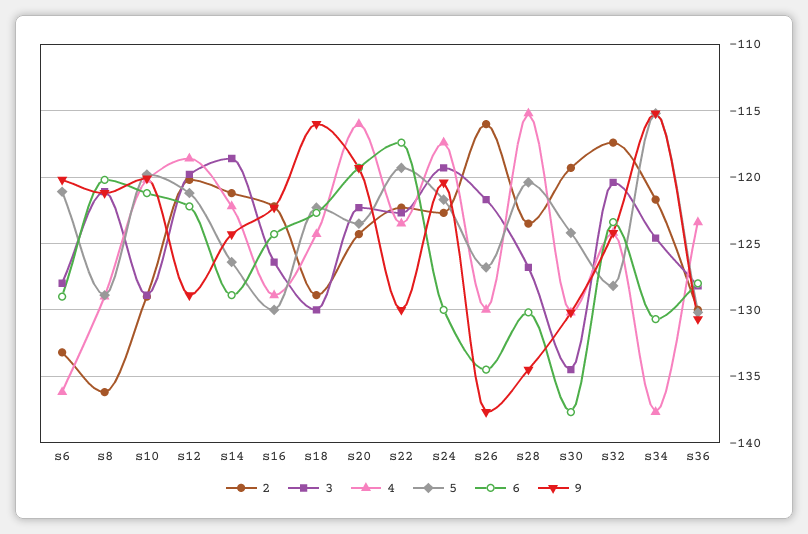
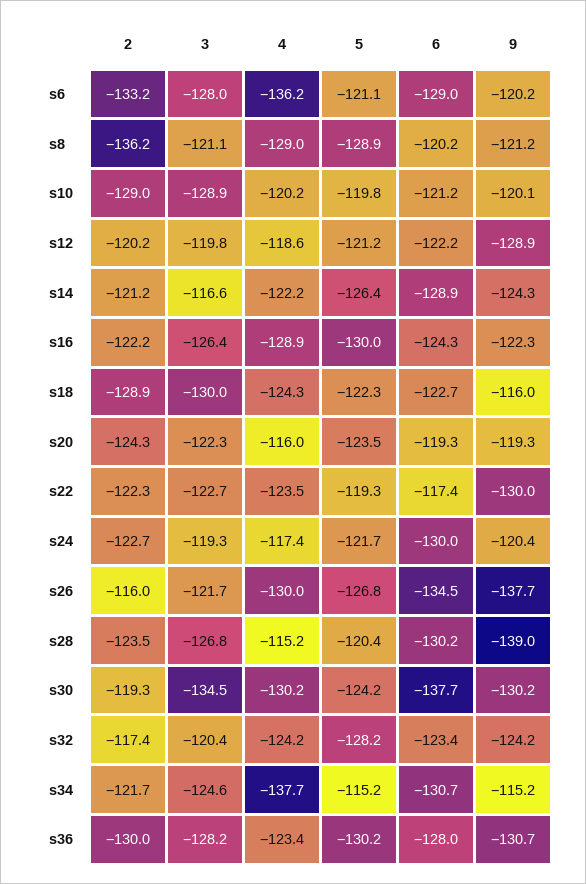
  {
    "2": {
      "s6": -133.2,
      "s8": -136.2,
      "s10": -129,
      "s12": -120.2,
      "s14": -121.2,
      "s16": -122.2,
      "s18": -128.9,
      "s20": -124.3,
      "s22": -122.3,
      "s24": -122.7,
      "s26": -116,
      "s28": -123.5,
      "s30": -119.3,
      "s32": -117.4,
      "s34": -121.7,
      "s36": -130
    },
    "3": {
      "s6": -128,
      "s8": -121.1,
      "s10": -128.9,
      "s12": -119.8,
-     "s14": -118.5,
+     "s14": -116.6,
      "s16": -126.4,
      "s18": -130,
      "s20": -122.3,
      "s22": -122.7,
      "s24": -119.3,
      "s26": -121.7,
      "s28": -126.8,
      "s30": -134.5,
      "s32": -120.4,
      "s34": -124.6,
      "s36": -128.2
    },
    "4": {
      "s6": -136.2,
      "s8": -129,
      "s10": -120.2,
      "s12": -118.6,
      "s14": -122.2,
      "s16": -128.9,
      "s18": -124.3,
      "s20": -116,
      "s22": -123.5,
      "s24": -117.4,
      "s26": -130,
      "s28": -115.2,
      "s30": -130.2,
      "s32": -124.2,
      "s34": -137.7,
      "s36": -123.4
    },
    "5": {
      "s6": -121.1,
      "s8": -128.9,
      "s10": -119.8,
      "s12": -121.2,
      "s14": -126.4,
      "s16": -130,
      "s18": -122.3,
      "s20": -123.5,
      "s22": -119.3,
      "s24": -121.7,
      "s26": -126.8,
      "s28": -120.4,
      "s30": -124.2,
      "s32": -128.2,
      "s34": -115.2,
      "s36": -130.2
    },
    "6": {
      "s6": -129,
      "s8": -120.2,
      "s10": -121.2,
      "s12": -122.2,
      "s14": -128.9,
      "s16": -124.3,
      "s18": -122.7,
      "s20": -119.3,
      "s22": -117.4,
      "s24": -130,
      "s26": -134.5,
      "s28": -130.2,
      "s30": -137.7,
      "s32": -123.4,
      "s34": -130.7,
      "s36": -128
    },
    "9": {
      "s6": -120.2,
      "s8": -121.2,
      "s10": -120.1,
      "s12": -128.9,
      "s14": -124.3,
      "s16": -122.3,
      "s18": -116,
      "s20": -119.3,
      "s22": -130,
      "s24": -120.4,
      "s26": -137.7,
-     "s28": -134.5,
+     "s28": -139,
      "s30": -130.2,
      "s32": -124.2,
      "s34": -115.2,
      "s36": -130.7
    }
  }

